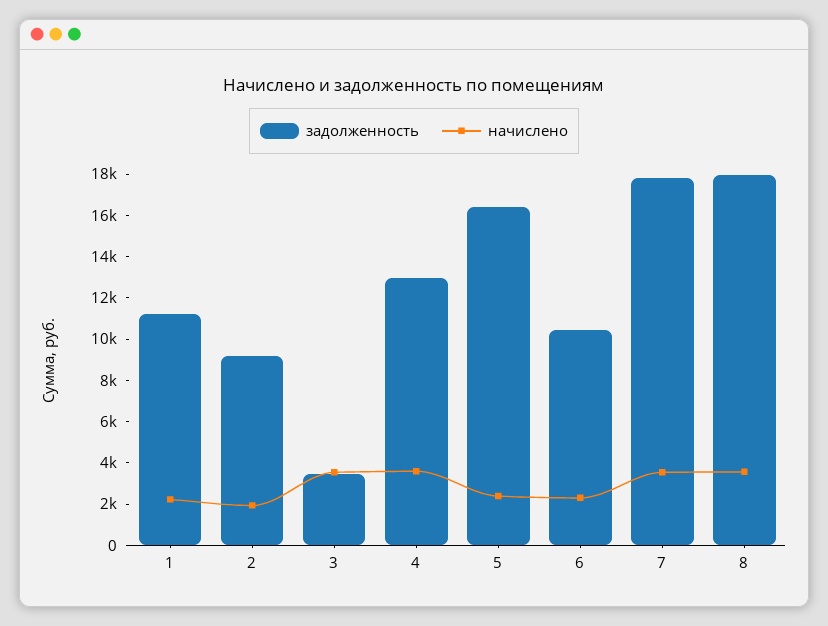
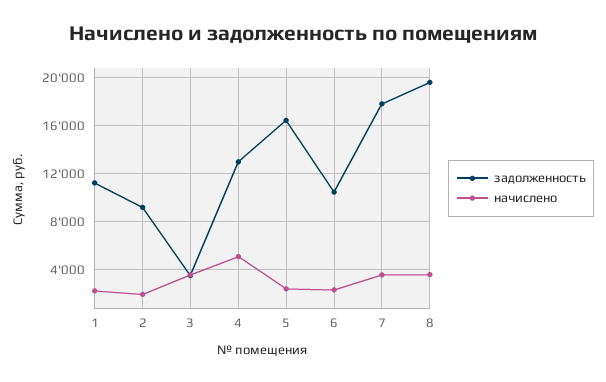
  {
    "задолженность": {
      "1": 11000,
      "2": 9000,
      "3": 3500,
      "4": 13000,
      "5": 16500,
      "6": 10500,
      "7": 18000,
-     "8": 18000
+     "8": 19500
    },
    "начислено": {
      "1": 2000,
      "2": 2000,
      "3": 3500,
-     "4": 3500,
+     "4": 5000,
      "5": 2500,
      "6": 2500,
      "7": 3500,
      "8": 3500
    }
  }

